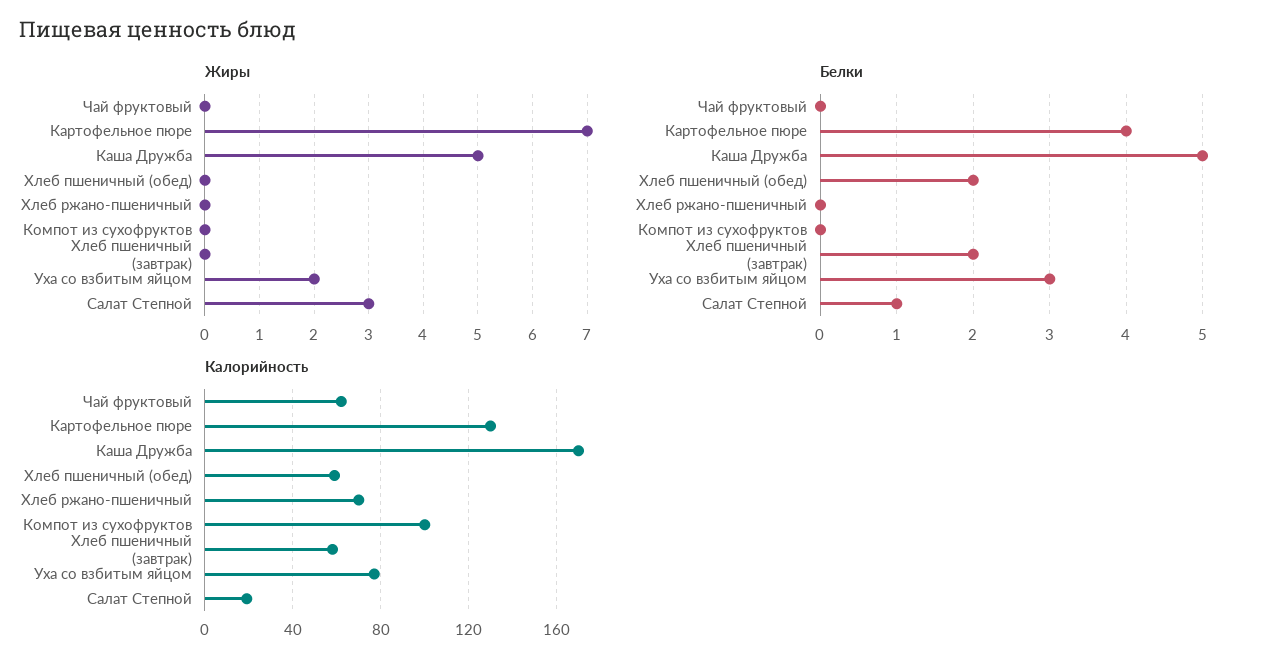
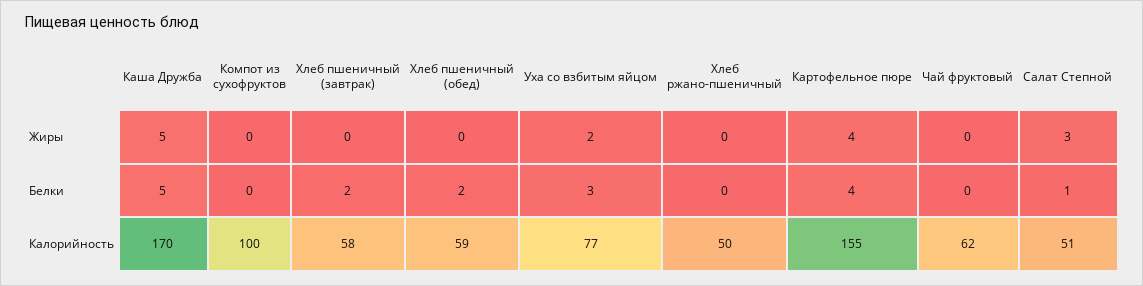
  {
    "Жиры": {
      "Чай фруктовый": 0,
-     "Картофельное пюре": 7,
+     "Картофельное пюре": 4,
      "Каша Дружба": 5,
      "Хлеб пшеничный (обед)": 0,
      "Хлеб ржано-пшеничный": 0,
      "Компот из сухофруктов": 0,
      "Хлеб пшеничный (завтрак)": 0,
      "Уха со взбитым яйцом": 2,
      "Салат Степной": 3
    },
    "Белки": {
      "Чай фруктовый": 0,
      "Картофельное пюре": 4,
      "Каша Дружба": 5,
      "Хлеб пшеничный (обед)": 2,
      "Хлеб ржано-пшеничный": 0,
      "Компот из сухофруктов": 0,
      "Хлеб пшеничный (завтрак)": 2,
      "Уха со взбитым яйцом": 3,
      "Салат Степной": 1
    },
    "Калорийность": {
      "Чай фруктовый": 62,
-     "Картофельное пюре": 130,
+     "Картофельное пюре": 155,
      "Каша Дружба": 170,
      "Хлеб пшеничный (обед)": 59,
-     "Хлеб ржано-пшеничный": 70,
+     "Хлеб ржано-пшеничный": 50,
      "Компот из сухофруктов": 100,
      "Хлеб пшеничный (завтрак)": 58,
      "Уха со взбитым яйцом": 77,
-     "Салат Степной": 20
+     "Салат Степной": 51
    }
  }

